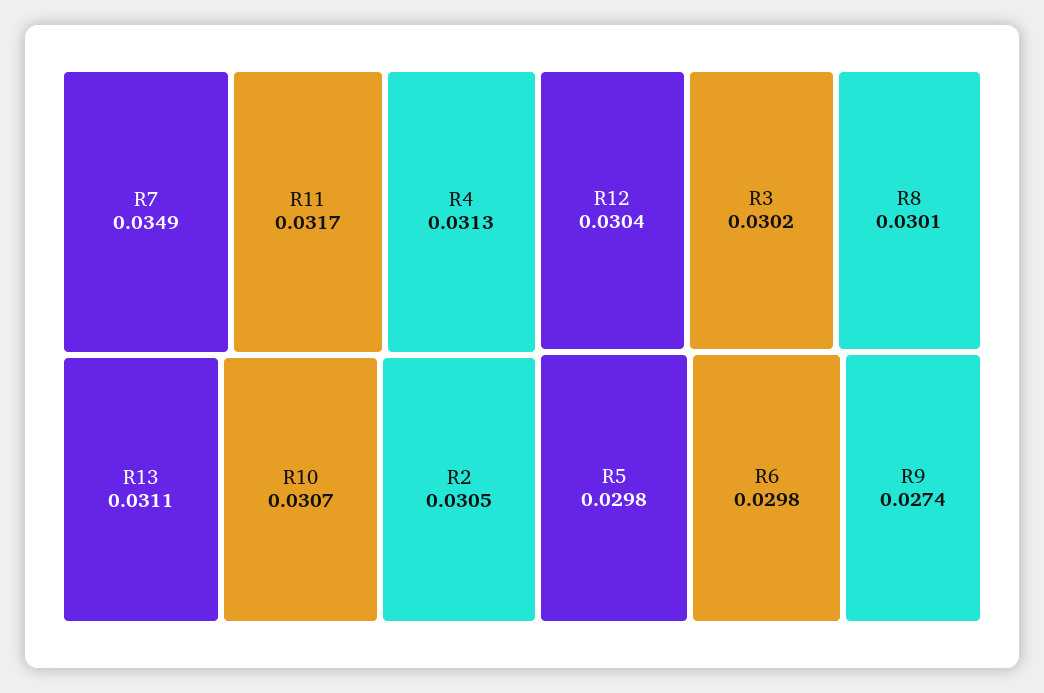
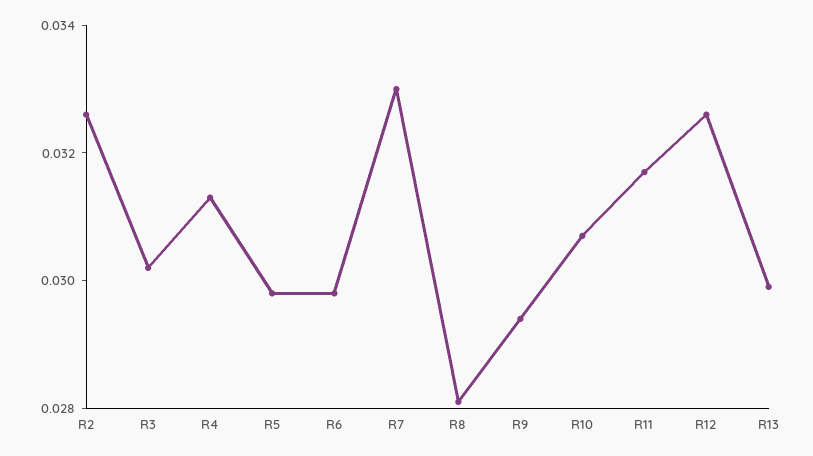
  {
-   "R7": 0.0349,
+   "R7": 0.033,
    "R11": 0.0317,
    "R4": 0.0313,
-   "R13": 0.0311,
+   "R13": 0.03,
    "R10": 0.0307,
-   "R2": 0.0305,
+   "R2": 0.0325,
-   "R12": 0.0304,
+   "R12": 0.0325,
    "R3": 0.0302,
-   "R8": 0.0301,
+   "R8": 0.028,
    "R5": 0.0298,
    "R6": 0.0298,
-   "R9": 0.0274
+   "R9": 0.0295
  }

